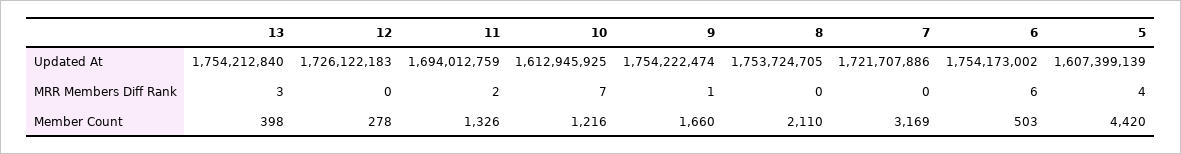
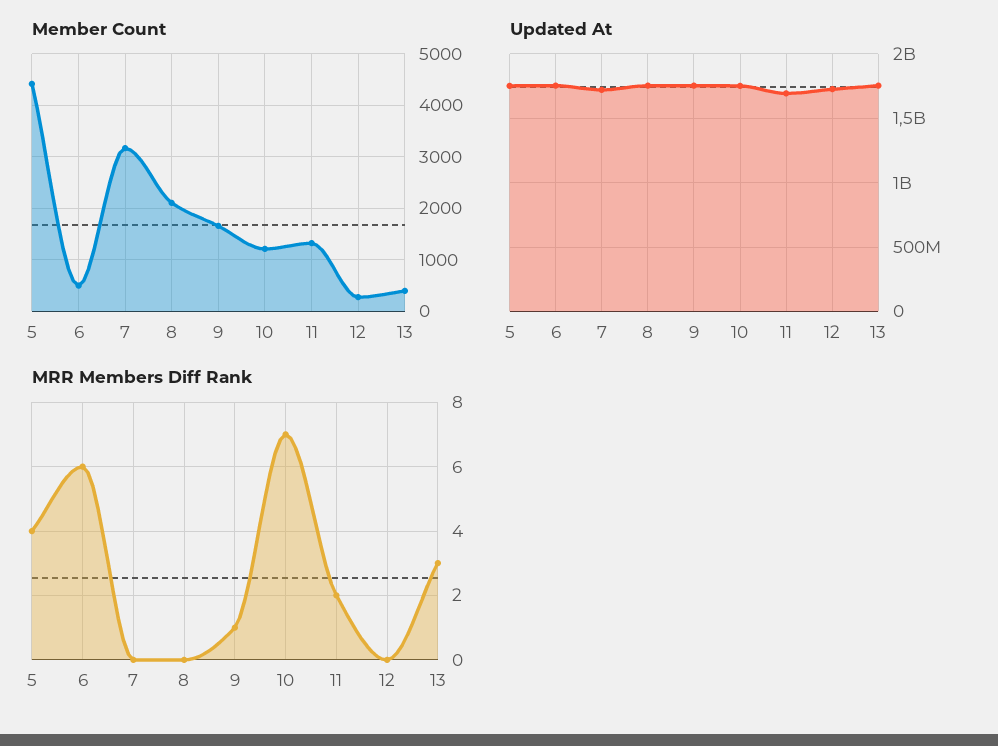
  {
    "Updated At": {
      "13": 1754212840,
      "12": 1726122183,
      "11": 1694012759,
-     "10": 1612945925,
+     "10": 1750000000,
      "9": 1754222474,
      "8": 1753724705,
      "7": 1721707886,
      "6": 1754173002,
-     "5": 1607399139
+     "5": 1750000000
    },
    "MRR Members Diff Rank": {
      "13": 3,
      "12": 0,
      "11": 2,
      "10": 7,
      "9": 1,
      "8": 0,
      "7": 0,
      "6": 6,
      "5": 4
    },
    "Member Count": {
      "13": 398,
      "12": 278,
      "11": 1326,
      "10": 1216,
      "9": 1660,
      "8": 2110,
      "7": 3169,
      "6": 503,
      "5": 4420
    }
  }

